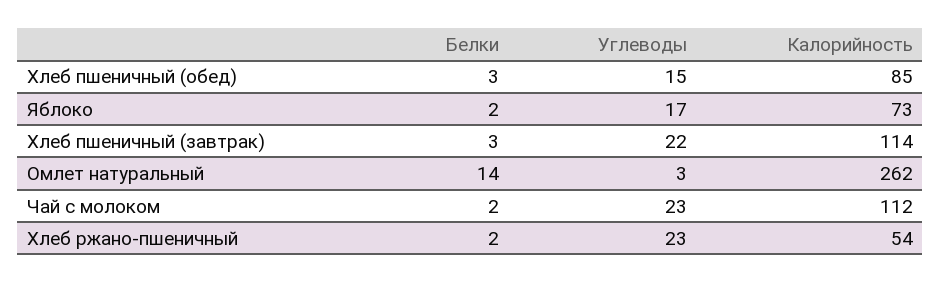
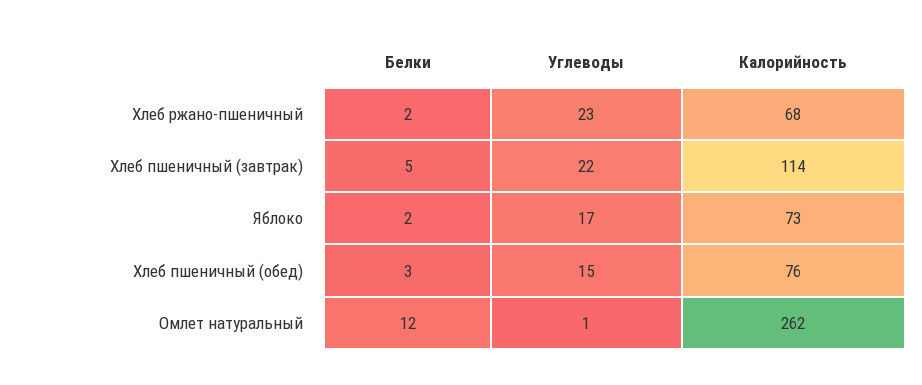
  {
    "Белки": {
      "Хлеб пшеничный (обед)": 3,
      "Яблоко": 2,
-     "Хлеб пшеничный (завтрак)": 3,
+     "Хлеб пшеничный (завтрак)": 5,
-     "Омлет натуральный": 14,
+     "Омлет натуральный": 12,
-     "Чай с молоком": 2,
      "Хлеб ржано-пшеничный": 2
    },
    "Углеводы": {
      "Хлеб пшеничный (обед)": 15,
      "Яблоко": 17,
      "Хлеб пшеничный (завтрак)": 22,
-     "Омлет натуральный": 3,
+     "Омлет натуральный": 1,
-     "Чай с молоком": 23,
      "Хлеб ржано-пшеничный": 23
    },
    "Калорийность": {
-     "Хлеб пшеничный (обед)": 85,
+     "Хлеб пшеничный (обед)": 76,
      "Яблоко": 73,
      "Хлеб пшеничный (завтрак)": 114,
      "Омлет натуральный": 262,
-     "Чай с молоком": 112,
-     "Хлеб ржано-пшеничный": 54
+     "Хлеб ржано-пшеничный": 68
    }
  }

